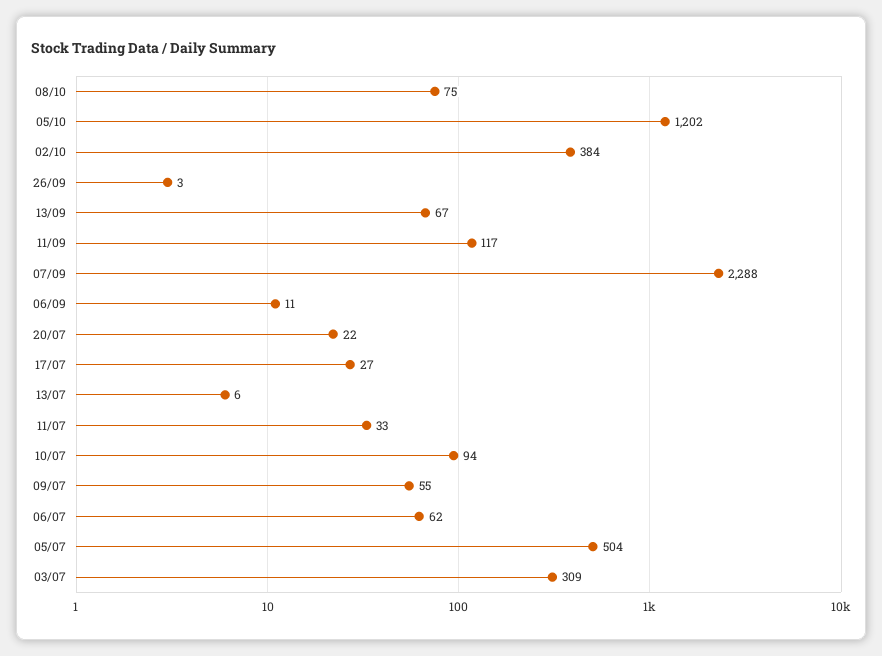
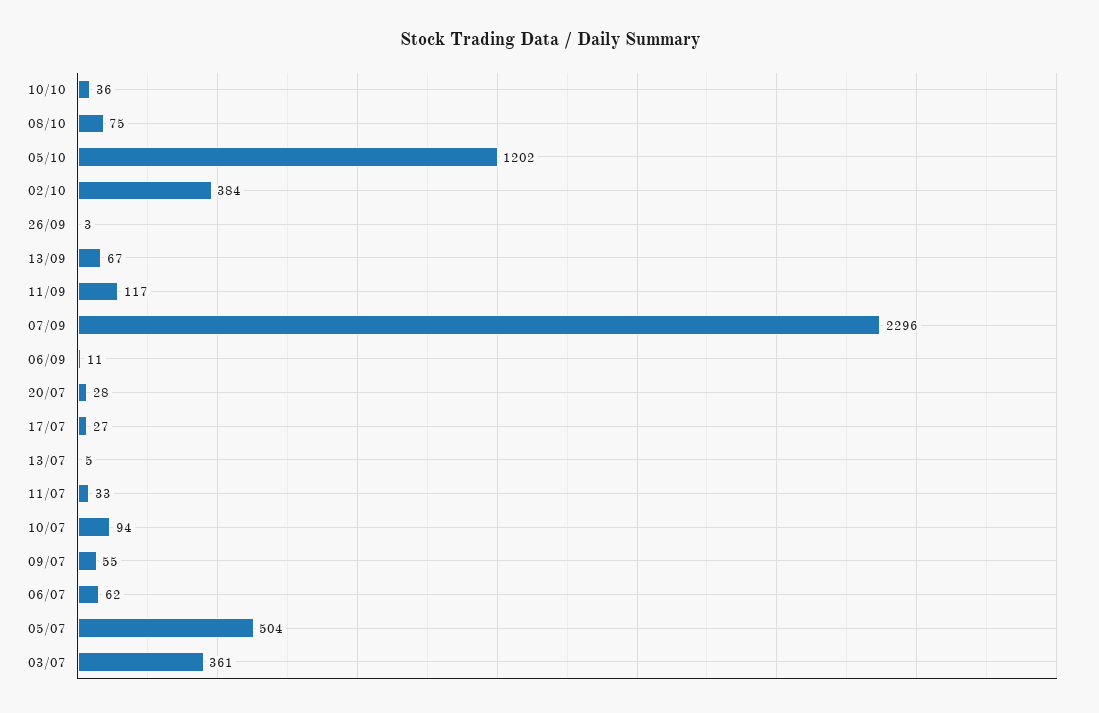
  {
    "08/10": 75,
    "05/10": 1202,
    "02/10": 384,
    "26/09": 3,
    "13/09": 67,
    "11/09": 117,
-   "07/09": 2288,
+   "07/09": 2296,
    "06/09": 11,
-   "20/07": 22,
+   "20/07": 28,
    "17/07": 27,
-   "13/07": 6,
+   "13/07": 5,
    "11/07": 33,
    "10/07": 94,
    "09/07": 55,
    "06/07": 62,
    "05/07": 504,
-   "03/07": 309
+   "03/07": 361,
+   "10/10": 36
  }

